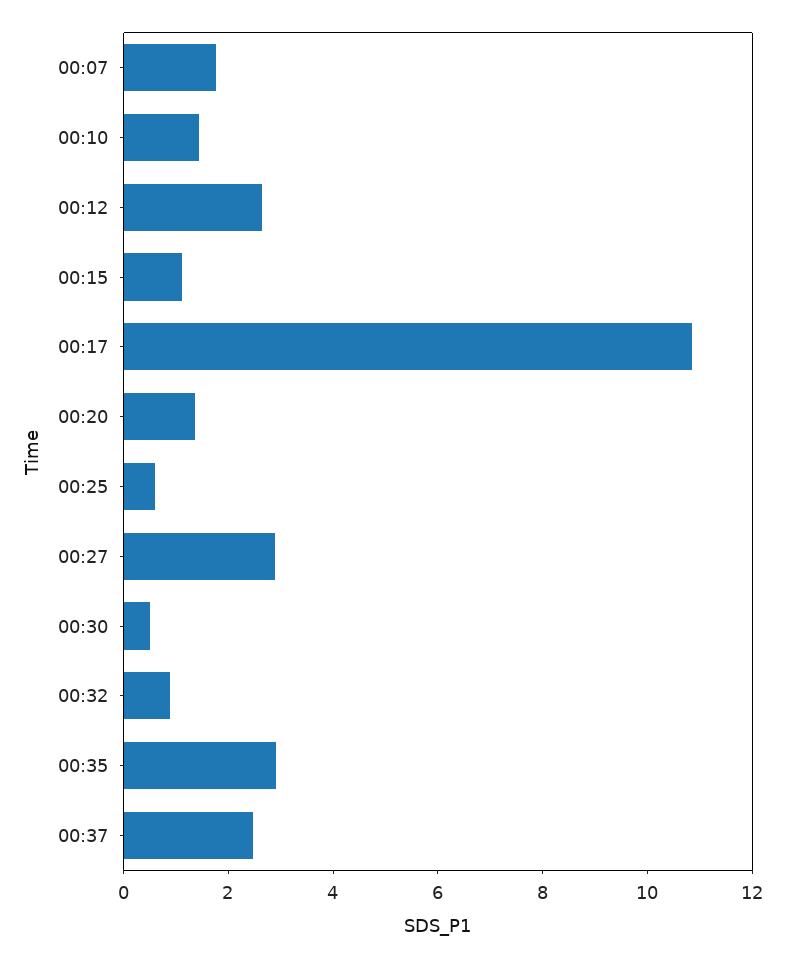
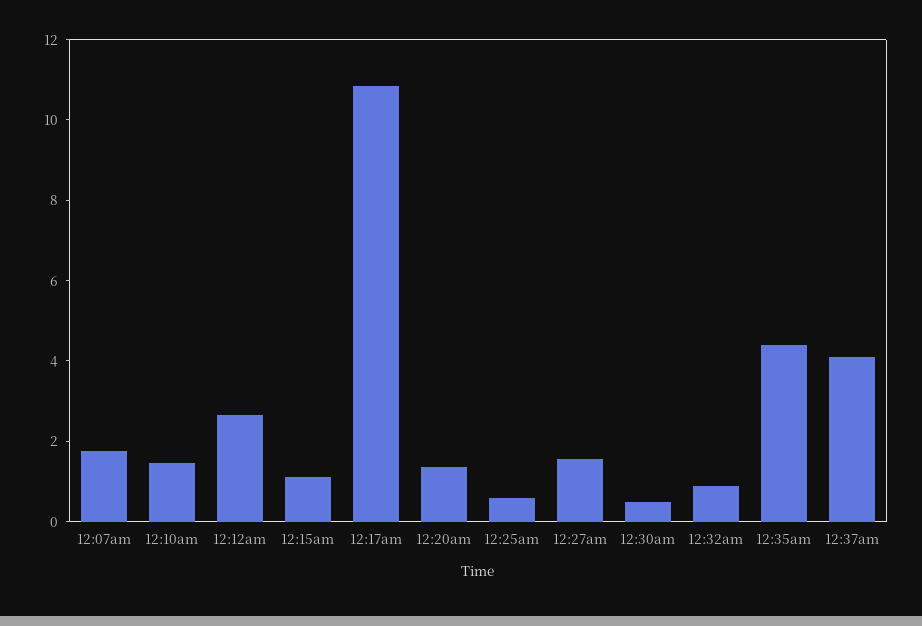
  {
    "00:07": 2,
    "00:10": 1.5,
    "00:12": 2.5,
    "00:15": 1,
    "00:17": 11,
    "00:20": 1.5,
    "00:25": 0.5,
-   "00:27": 3,
+   "00:27": 1.5,
    "00:30": 0.5,
    "00:32": 1,
-   "00:35": 3,
+   "00:35": 4.5,
-   "00:37": 2.5
+   "00:37": 4
  }

